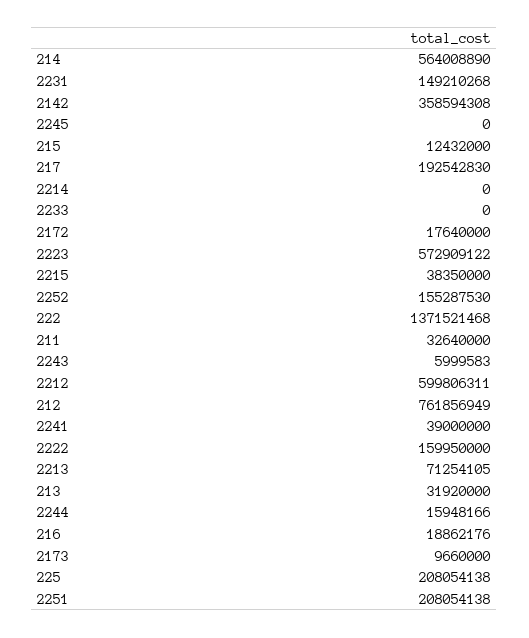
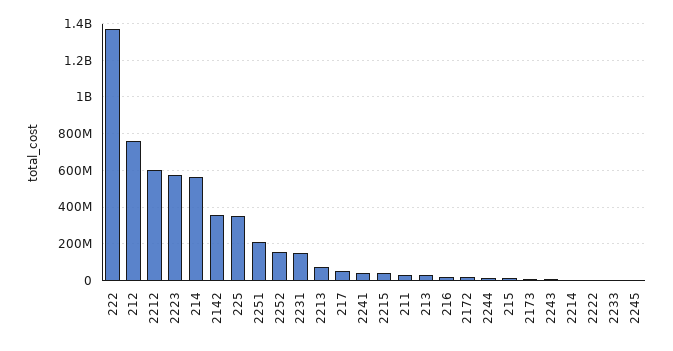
  {
    "214": 564008890,
    "2231": 149210268,
    "2142": 358594308,
    "2245": 0,
    "215": 12432000,
-   "217": 192542830,
+   "217": 50000000,
    "2214": 0,
    "2233": 0,
    "2172": 17640000,
    "2223": 572909122,
    "2215": 38350000,
    "2252": 155287530,
    "222": 1371521468,
    "211": 32640000,
    "2243": 5999583,
    "2212": 599806311,
    "212": 761856949,
    "2241": 39000000,
-   "2222": 159950000,
+   "2222": 0,
    "2213": 71254105,
    "213": 31920000,
    "2244": 15948166,
    "216": 18862176,
    "2173": 9660000,
-   "225": 208054138,
+   "225": 350000000,
    "2251": 208054138
  }

